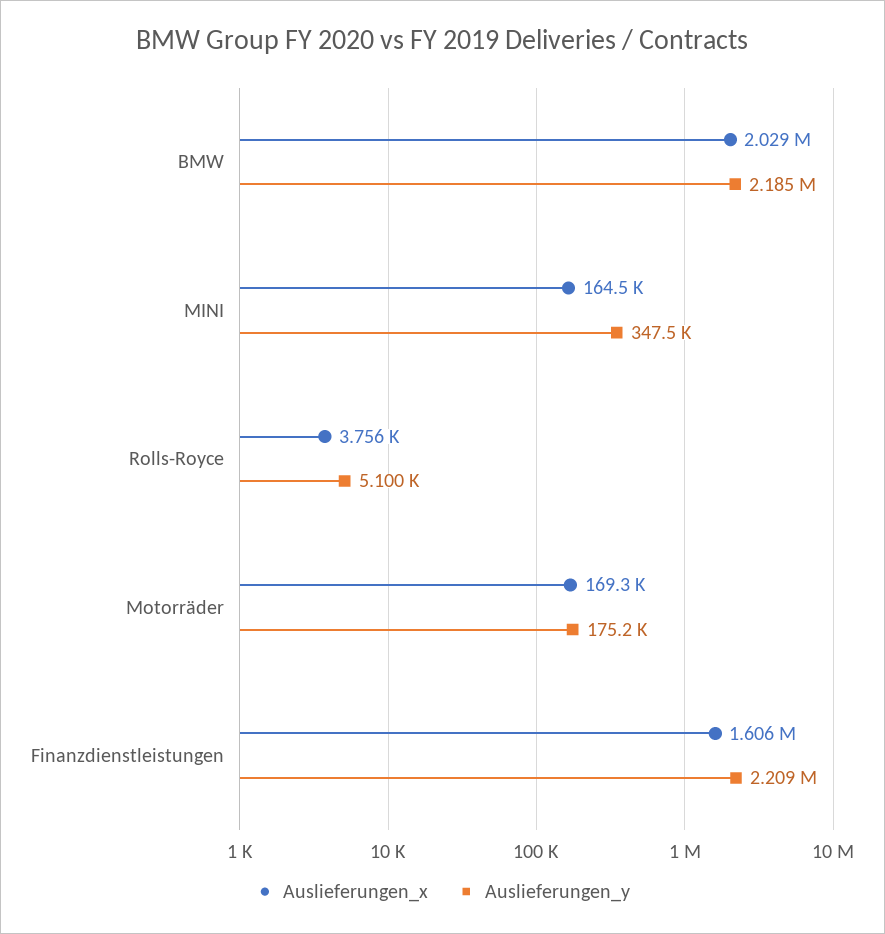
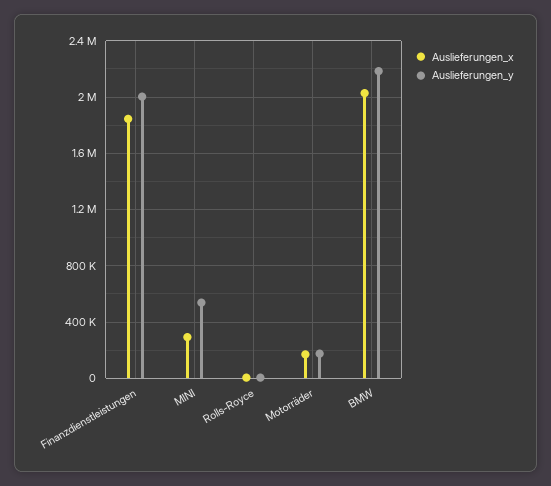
  {
    "Auslieferungen_x": {
      "BMW": 2029000,
-     "MINI": 164500,
+     "MINI": 300000,
      "Rolls-Royce": 3756,
      "Motorräder": 169300,
-     "Finanzdienstleistungen": 1606000
+     "Finanzdienstleistungen": 1850000
    },
    "Auslieferungen_y": {
      "BMW": 2185000,
-     "MINI": 347500,
+     "MINI": 550000,
      "Rolls-Royce": 5100,
      "Motorräder": 175200,
-     "Finanzdienstleistungen": 2209000
+     "Finanzdienstleistungen": 2000000
    }
  }

